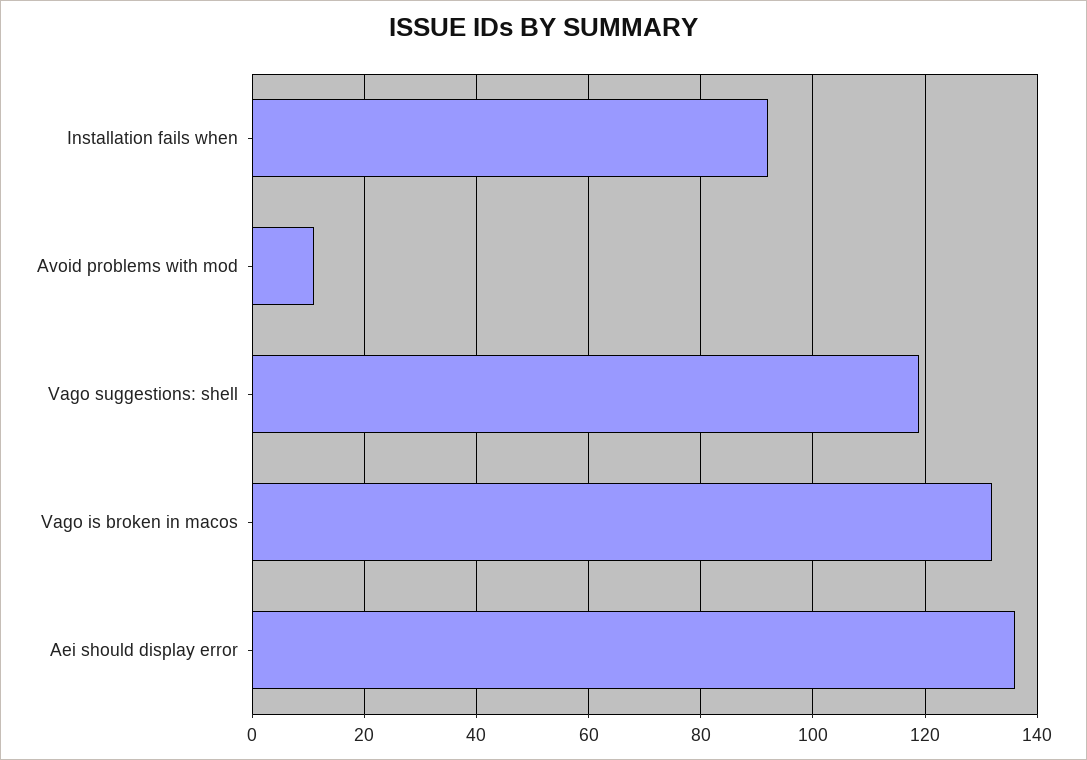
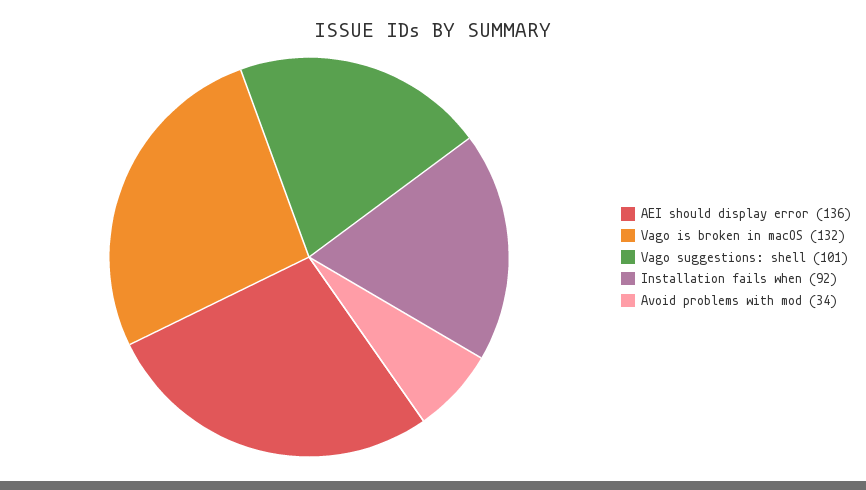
  {
    "Installation fails when": 92,
-   "Avoid problems with mod": 10,
+   "Avoid problems with mod": 34,
-   "Vago suggestions: shell": 120,
+   "Vago suggestions: shell": 101,
    "Vago is broken in macos": 132,
    "Aei should display error": 136
  }

